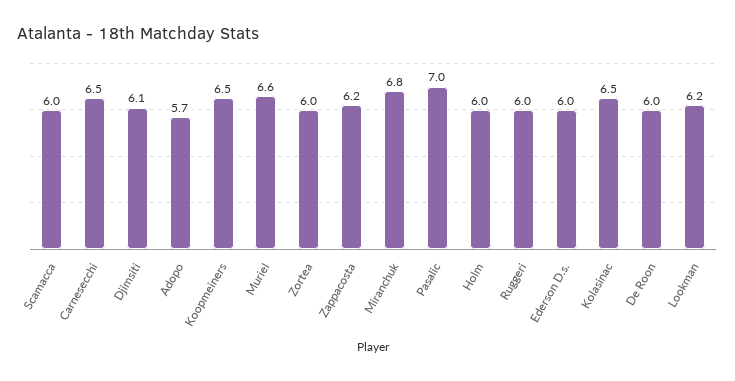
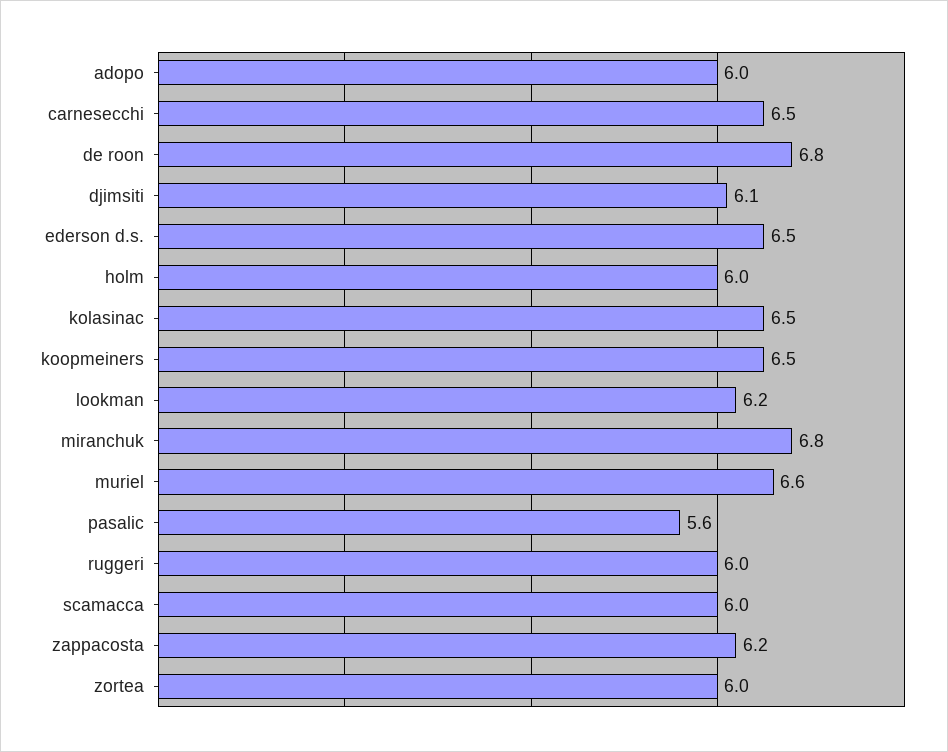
  {
    "Scamacca": 6,
    "Carnesecchi": 6.5,
    "Djimsiti": 6.1,
-   "Adopo": 5.7,
+   "Adopo": 6,
    "Koopmeiners": 6.5,
    "Muriel": 6.6,
    "Zortea": 6,
    "Zappacosta": 6.2,
    "Miranchuk": 6.8,
-   "Pasalic": 7,
+   "Pasalic": 5.6,
    "Holm": 6,
    "Ruggeri": 6,
-   "Ederson D.s.": 6,
+   "Ederson D.s.": 6.5,
    "Kolasinac": 6.5,
-   "De Roon": 6,
+   "De Roon": 6.8,
    "Lookman": 6.2
  }

